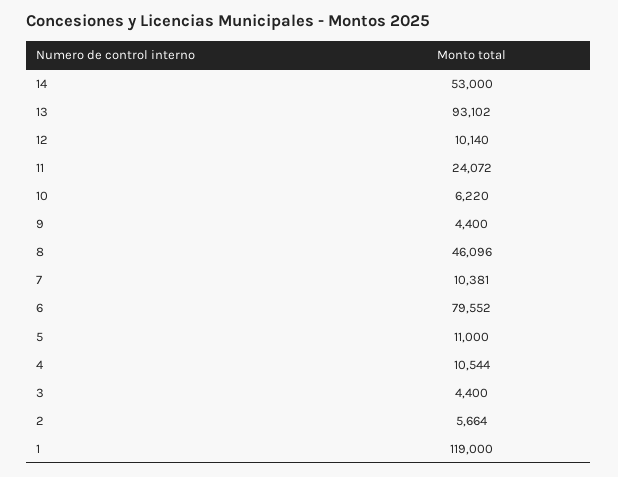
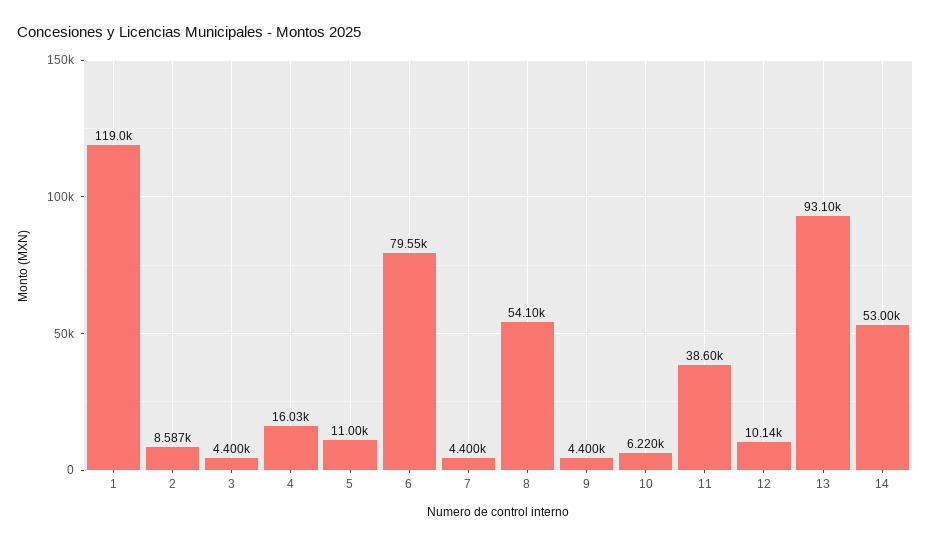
  {
    "14": 53000,
    "13": 93102,
    "12": 10140,
-   "11": 24072,
+   "11": 38600,
    "10": 6220,
    "9": 4400,
-   "8": 46096,
+   "8": 54100,
-   "7": 10381,
+   "7": 4400,
    "6": 79552,
    "5": 11000,
-   "4": 10544,
+   "4": 16030,
    "3": 4400,
-   "2": 5664,
+   "2": 8587,
    "1": 119000
  }

